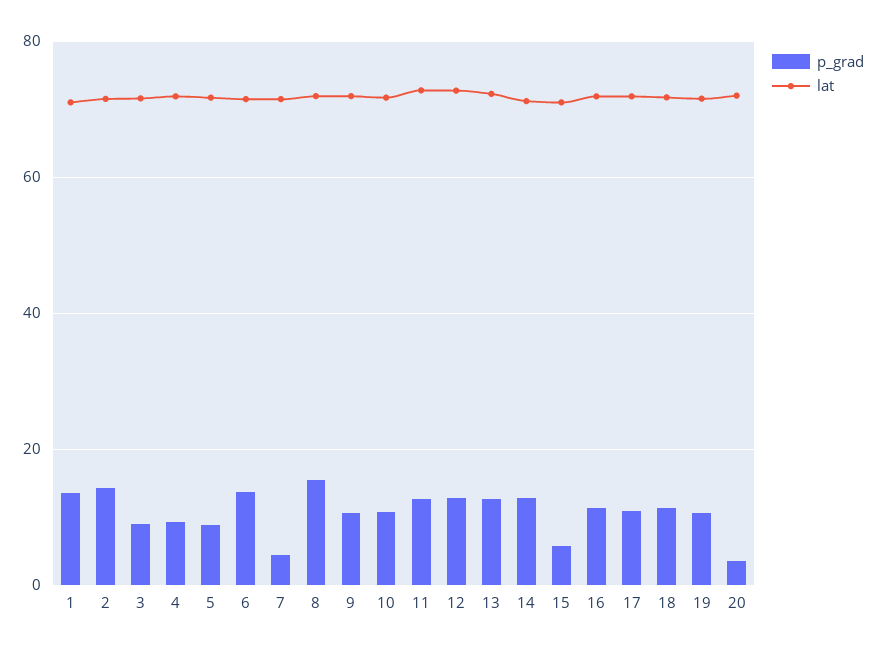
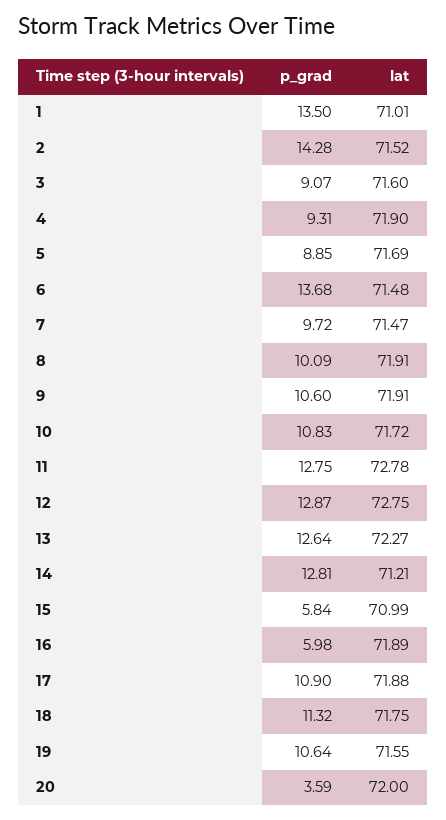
  {
    "p_grad": {
      "1": 13.5,
      "2": 14.28,
      "3": 9.07,
      "4": 9.31,
      "5": 8.85,
      "6": 13.68,
-     "7": 4,
+     "7": 9.72,
-     "8": 16,
+     "8": 10.09,
      "9": 10.6,
      "10": 10.83,
      "11": 12.75,
      "12": 12.87,
      "13": 12.64,
      "14": 12.81,
      "15": 5.84,
-     "16": 12,
+     "16": 5.98,
      "17": 10.9,
      "18": 11.32,
      "19": 10.64,
      "20": 3.59
    },
    "lat": {
      "1": 71.01,
      "2": 71.52,
      "3": 71.6,
      "4": 71.9,
      "5": 71.69,
      "6": 71.48,
      "7": 71.47,
      "8": 71.91,
      "9": 71.91,
      "10": 71.72,
      "11": 72.78,
      "12": 72.75,
      "13": 72.27,
      "14": 71.21,
      "15": 70.99,
      "16": 71.89,
      "17": 71.88,
      "18": 71.75,
      "19": 71.55,
      "20": 72
    }
  }

